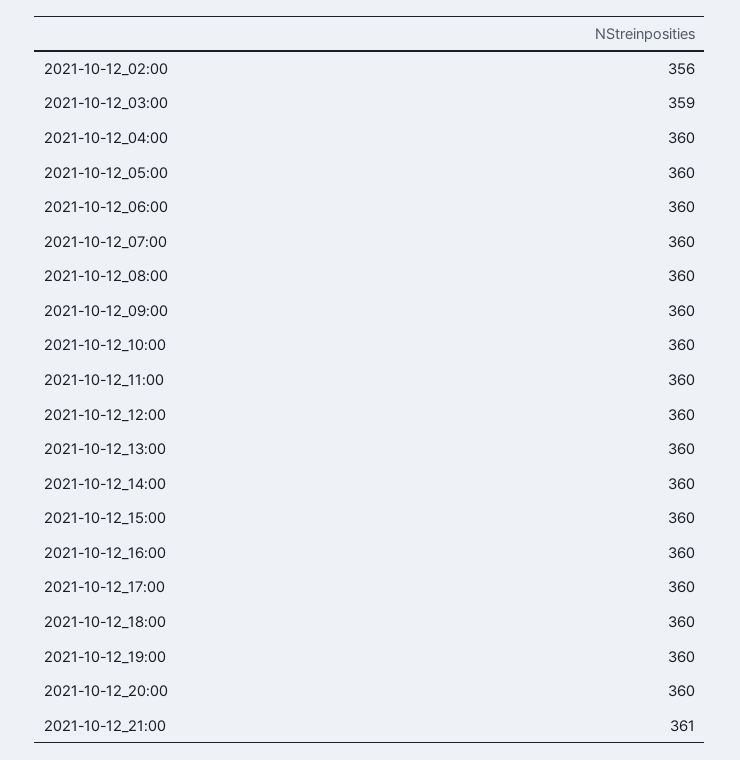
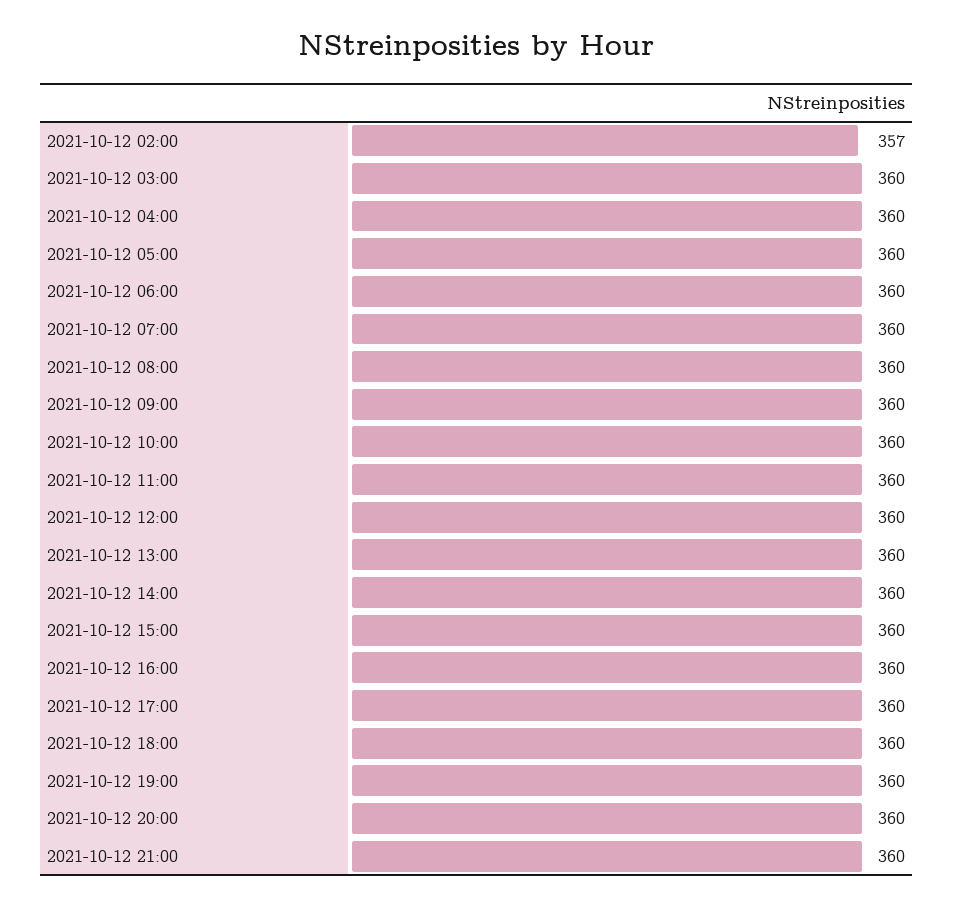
  {
-   "2021-10-12_02:00": 356,
+   "2021-10-12_02:00": 357,
-   "2021-10-12_03:00": 359,
+   "2021-10-12_03:00": 360,
    "2021-10-12_04:00": 360,
    "2021-10-12_05:00": 360,
    "2021-10-12_06:00": 360,
    "2021-10-12_07:00": 360,
    "2021-10-12_08:00": 360,
    "2021-10-12_09:00": 360,
    "2021-10-12_10:00": 360,
    "2021-10-12_11:00": 360,
    "2021-10-12_12:00": 360,
    "2021-10-12_13:00": 360,
    "2021-10-12_14:00": 360,
    "2021-10-12_15:00": 360,
    "2021-10-12_16:00": 360,
    "2021-10-12_17:00": 360,
    "2021-10-12_18:00": 360,
    "2021-10-12_19:00": 360,
    "2021-10-12_20:00": 360,
-   "2021-10-12_21:00": 361
+   "2021-10-12_21:00": 360
  }

